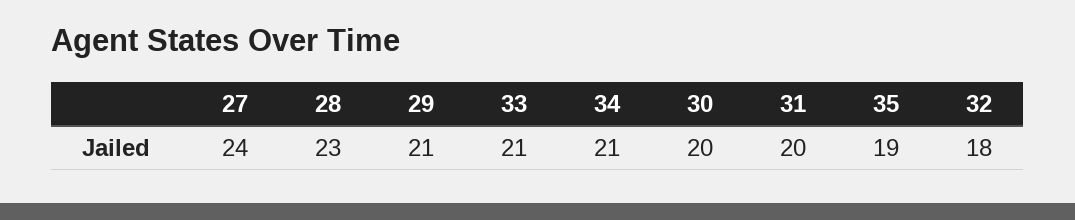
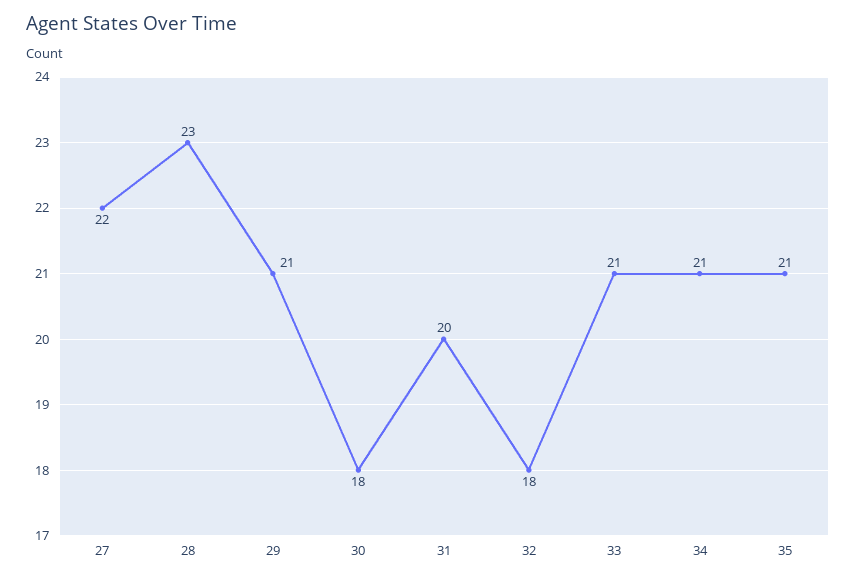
  {
-   "27": 24,
+   "27": 22,
    "28": 23,
    "29": 21,
    "33": 21,
    "34": 21,
-   "30": 20,
+   "30": 18,
    "31": 20,
-   "35": 19,
+   "35": 21,
    "32": 18
  }

